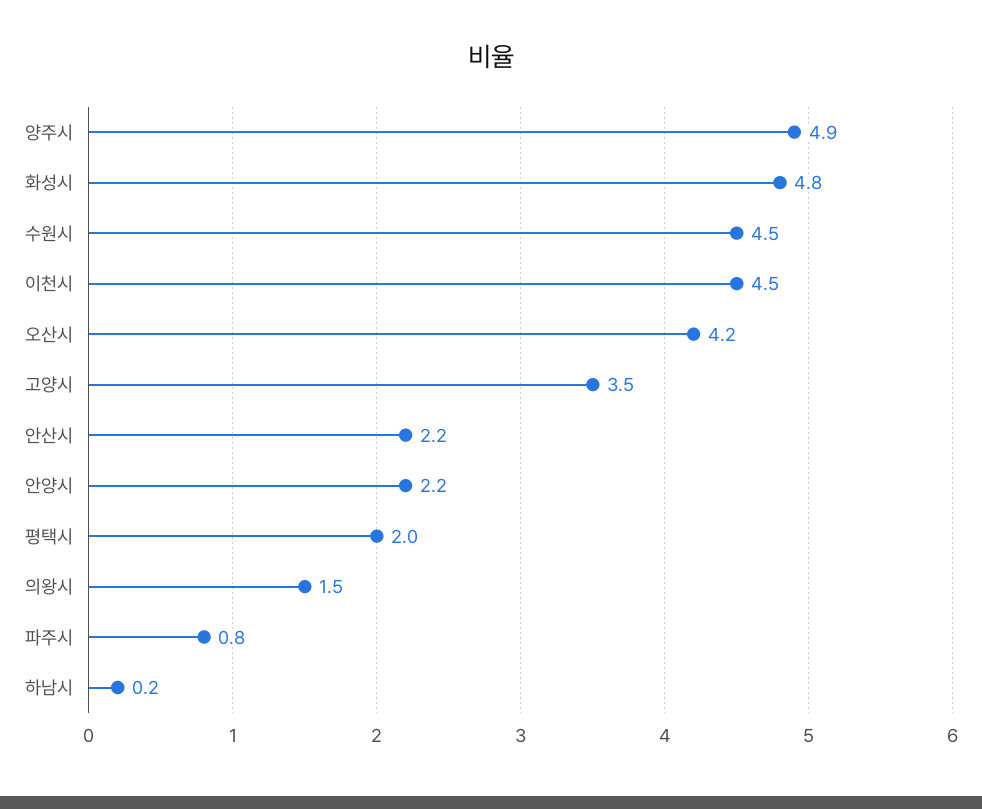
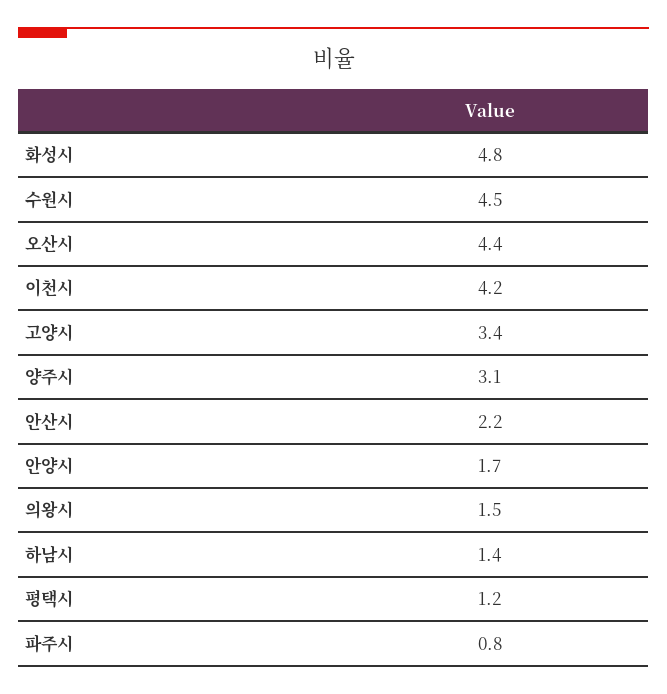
  {
-   "양주시": 4.9,
+   "양주시": 3.1,
    "화성시": 4.8,
    "수원시": 4.5,
-   "이천시": 4.5,
+   "이천시": 4.2,
-   "오산시": 4.2,
+   "오산시": 4.4,
-   "고양시": 3.5,
+   "고양시": 3.4,
    "안산시": 2.2,
-   "안양시": 2.2,
+   "안양시": 1.7,
-   "평택시": 2,
+   "평택시": 1.2,
    "의왕시": 1.5,
    "파주시": 0.8,
-   "하남시": 0.2
+   "하남시": 1.4
  }

